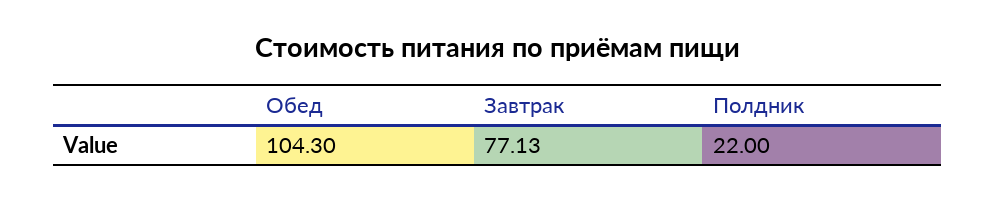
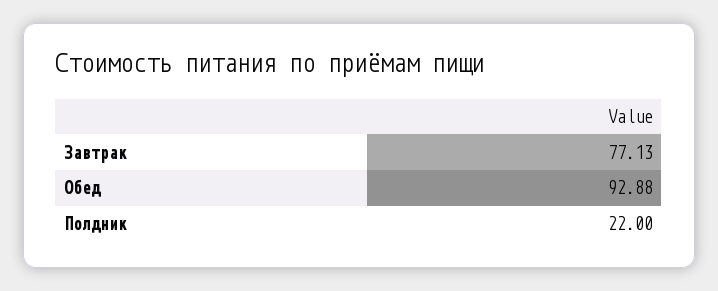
  {
-   "Обед": 104.3,
+   "Обед": 92.88,
    "Завтрак": 77.13,
    "Полдник": 22
  }

